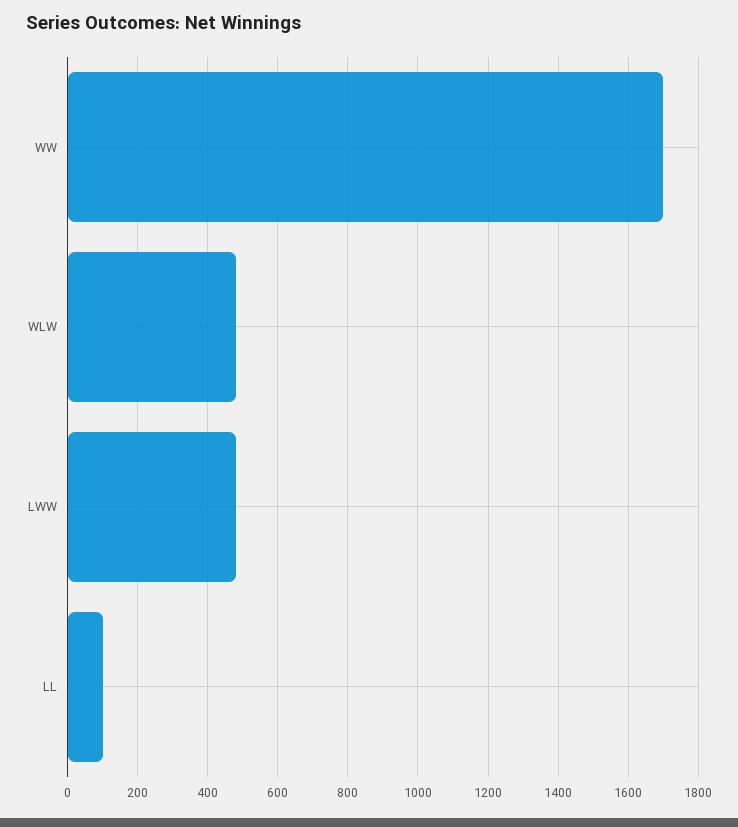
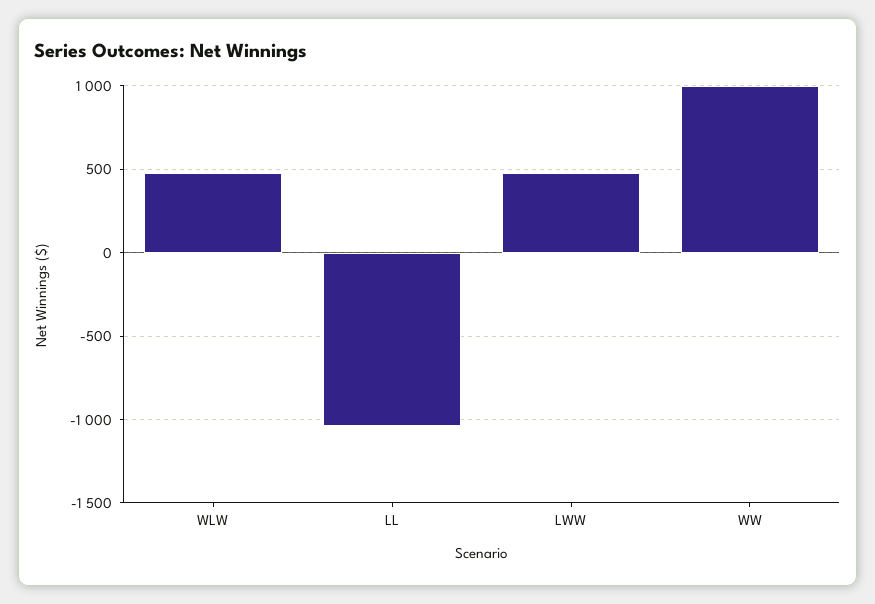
  {
-   "WW": 1700,
+   "WW": 1000,
    "WLW": 480,
    "LWW": 480,
-   "LL": 100
+   "LL": -1050
  }

